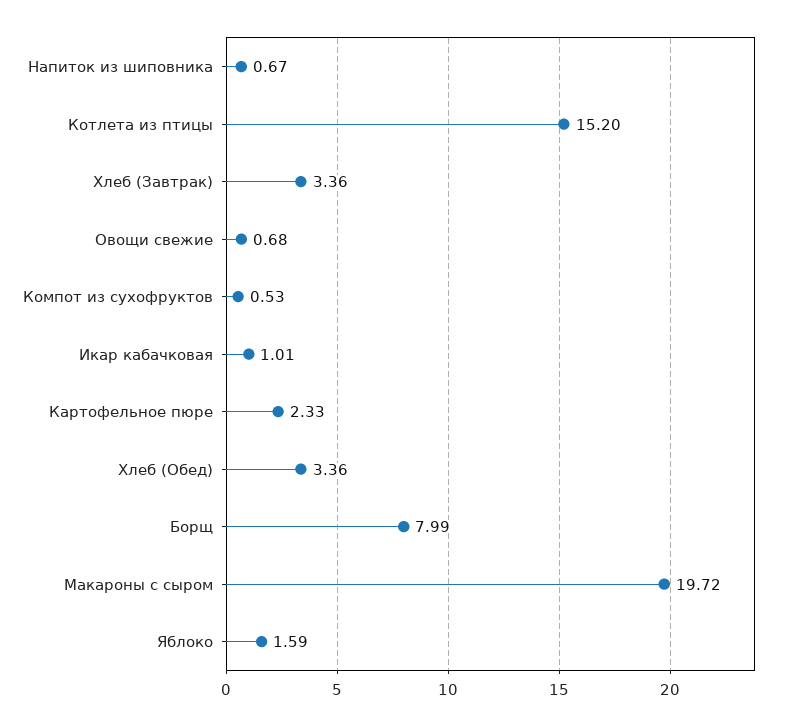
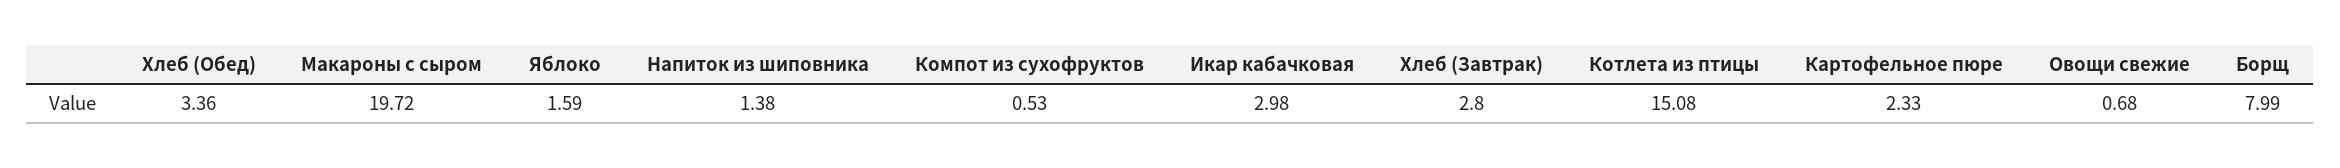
  {
-   "Напиток из шиповника": 0.67,
+   "Напиток из шиповника": 1.38,
-   "Котлета из птицы": 15.2,
+   "Котлета из птицы": 15.08,
-   "Хлеб (Завтрак)": 3.36,
+   "Хлеб (Завтрак)": 2.8,
    "Овощи свежие": 0.68,
    "Компот из сухофруктов": 0.53,
-   "Икар кабачковая": 1.01,
+   "Икар кабачковая": 2.98,
    "Картофельное пюре": 2.33,
    "Хлеб (Обед)": 3.36,
    "Борщ": 7.99,
    "Макароны с сыром": 19.72,
    "Яблоко": 1.59
  }

